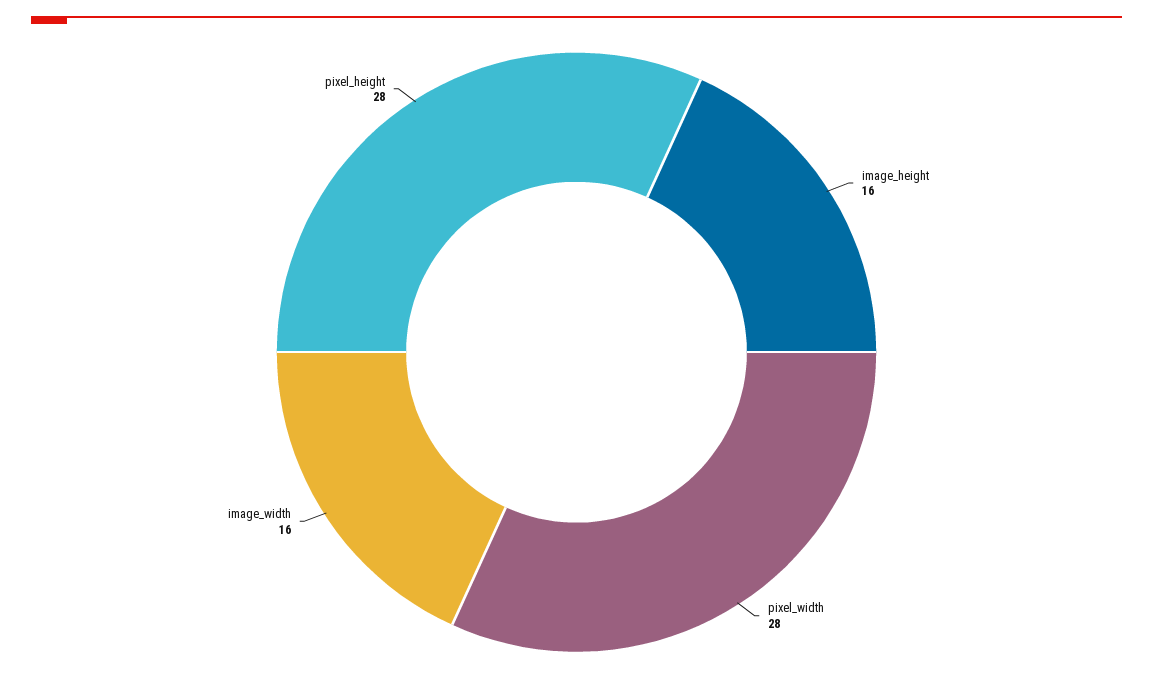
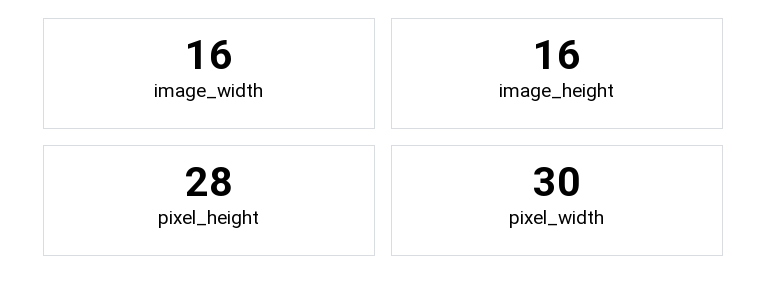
  {
    "image_height": 16,
-   "pixel_width": 28,
+   "pixel_width": 30,
    "image_width": 16,
    "pixel_height": 28
  }

